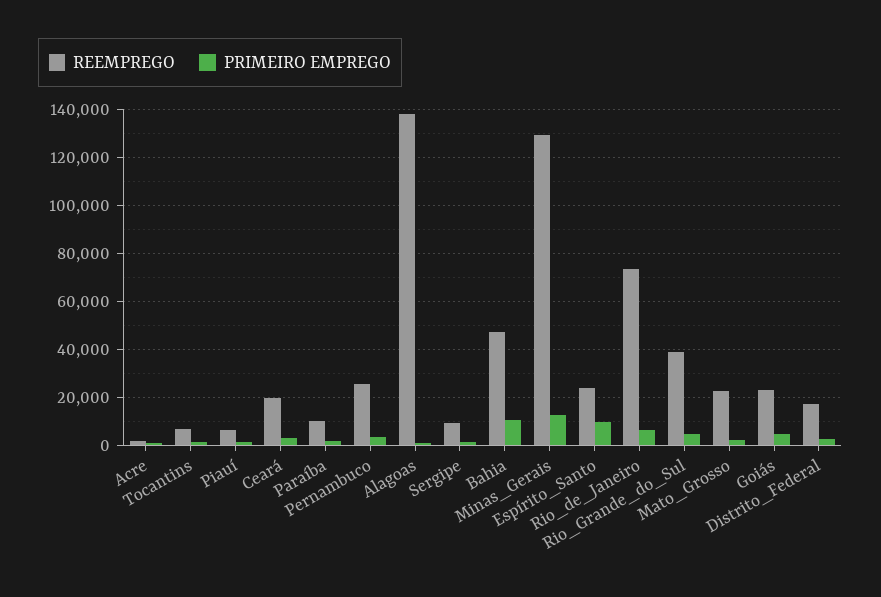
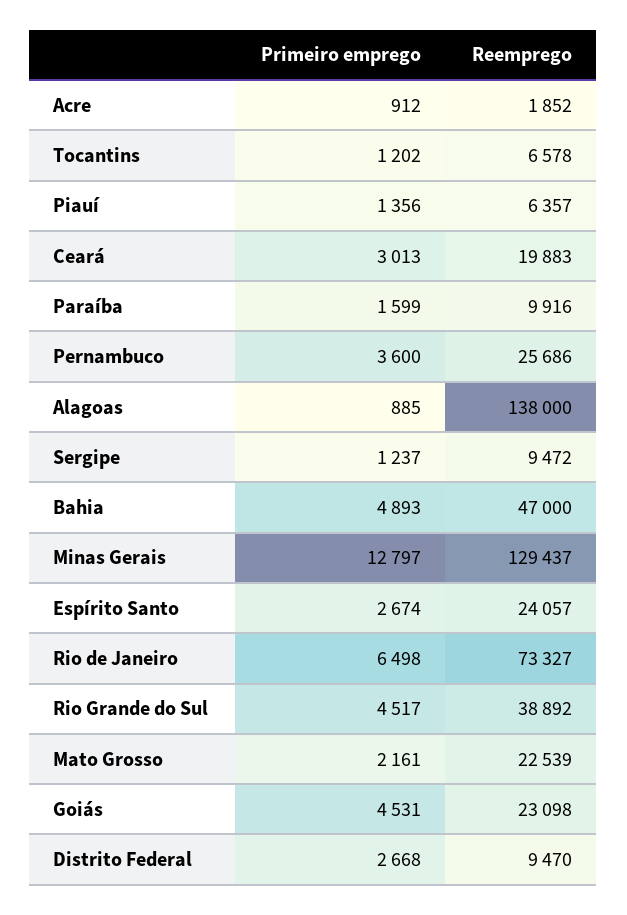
  {
    "REEMPREGO": {
      "Acre": 1852,
      "Tocantins": 6578,
      "Piauí": 6357,
      "Ceará": 19883,
      "Paraíba": 9916,
      "Pernambuco": 25686,
      "Alagoas": 138000,
      "Sergipe": 9472,
      "Bahia": 47000,
      "Minas_Gerais": 129437,
      "Espírito_Santo": 24057,
      "Rio_de_Janeiro": 73327,
      "Rio_Grande_do_Sul": 38892,
      "Mato_Grosso": 22539,
      "Goiás": 23098,
-     "Distrito_Federal": 17500
+     "Distrito_Federal": 9470
    },
    "PRIMEIRO EMPREGO": {
      "Acre": 912,
      "Tocantins": 1202,
      "Piauí": 1356,
      "Ceará": 3013,
      "Paraíba": 1599,
      "Pernambuco": 3600,
      "Alagoas": 885,
      "Sergipe": 1237,
-     "Bahia": 10000,
+     "Bahia": 4893,
      "Minas_Gerais": 12797,
-     "Espírito_Santo": 10000,
+     "Espírito_Santo": 2674,
      "Rio_de_Janeiro": 6498,
      "Rio_Grande_do_Sul": 4517,
      "Mato_Grosso": 2161,
      "Goiás": 4531,
      "Distrito_Federal": 2668
    }
  }

